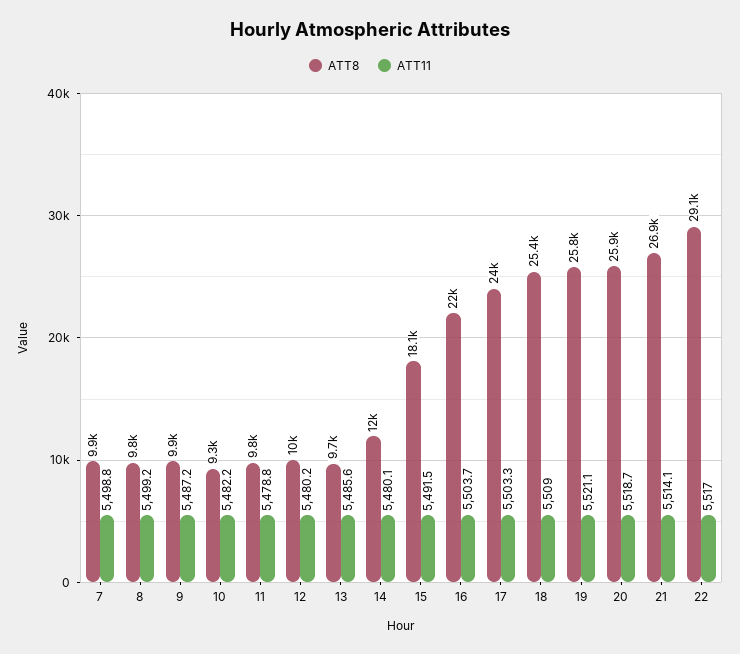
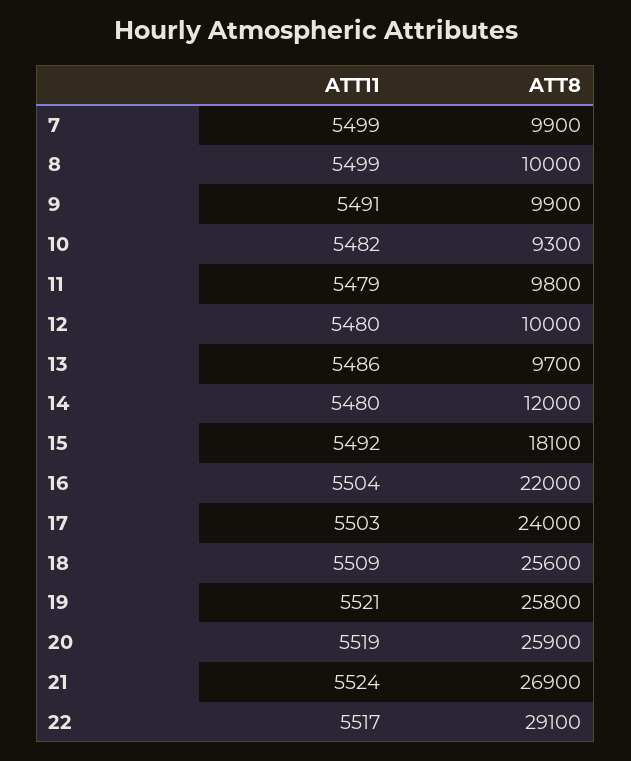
  {
    "ATT8": {
      "7": 9900,
-     "8": 9800,
+     "8": 10000,
      "9": 9900,
      "10": 9300,
      "11": 9800,
      "12": 10000,
      "13": 9700,
      "14": 12000,
      "15": 18100,
      "16": 22000,
      "17": 24000,
-     "18": 25400,
+     "18": 25600,
      "19": 25800,
      "20": 25900,
      "21": 26900,
      "22": 29100
    },
    "ATT11": {
      "7": 5498.8,
      "8": 5499.2,
-     "9": 5487.2,
+     "9": 5491,
      "10": 5482.2,
      "11": 5478.8,
      "12": 5480.2,
      "13": 5485.6,
      "14": 5480.1,
      "15": 5491.5,
      "16": 5503.7,
      "17": 5503.3,
      "18": 5509,
      "19": 5521.1,
      "20": 5518.7,
-     "21": 5514.1,
+     "21": 5524,
      "22": 5517
    }
  }

